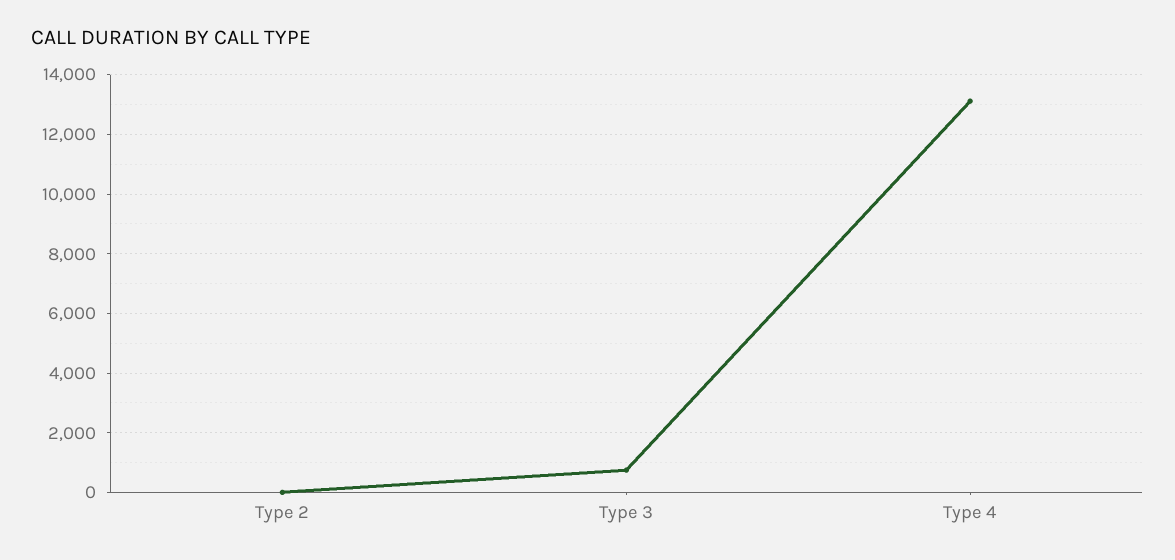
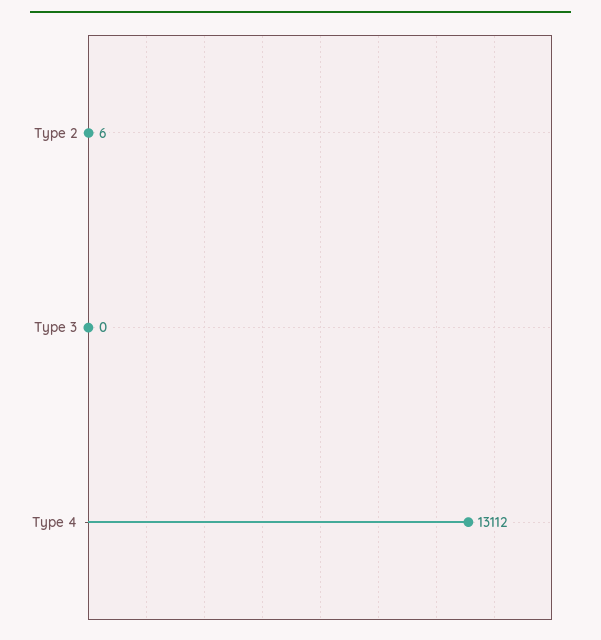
  {
    "Type 2": 6,
-   "Type 3": 750,
+   "Type 3": 0,
    "Type 4": 13112
  }

